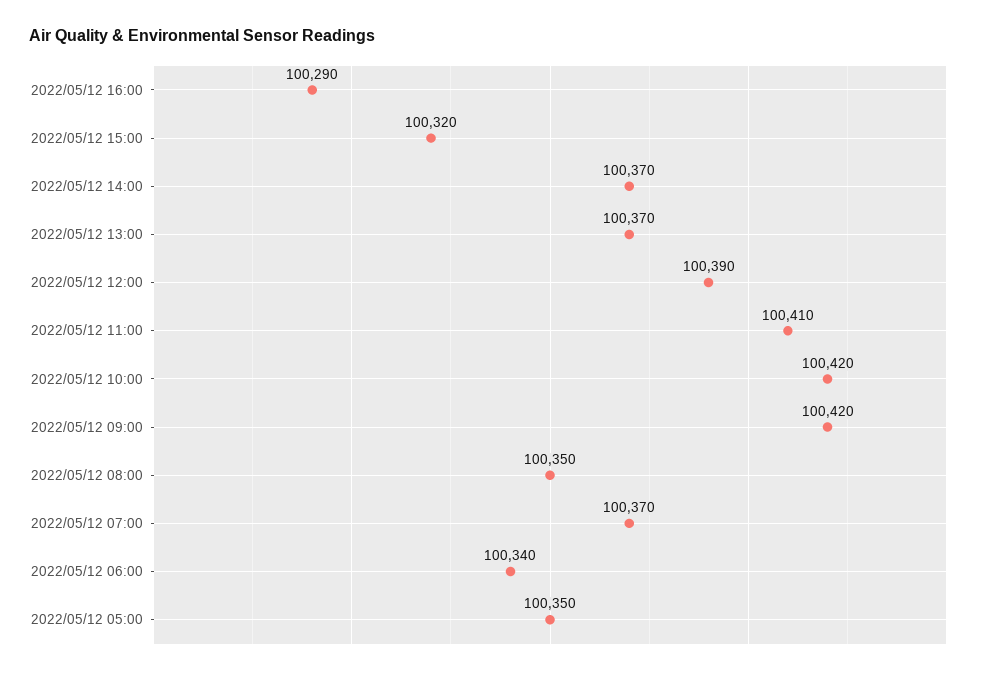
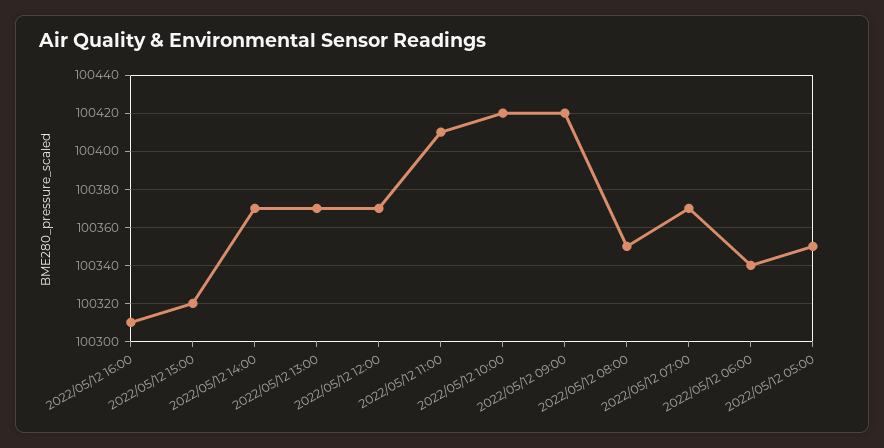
  {
-   "2022/05/12 16:00": 100290,
+   "2022/05/12 16:00": 100310,
    "2022/05/12 15:00": 100320,
    "2022/05/12 14:00": 100370,
    "2022/05/12 13:00": 100370,
-   "2022/05/12 12:00": 100390,
+   "2022/05/12 12:00": 100370,
    "2022/05/12 11:00": 100410,
    "2022/05/12 10:00": 100420,
    "2022/05/12 09:00": 100420,
    "2022/05/12 08:00": 100350,
    "2022/05/12 07:00": 100370,
    "2022/05/12 06:00": 100340,
    "2022/05/12 05:00": 100350
  }

